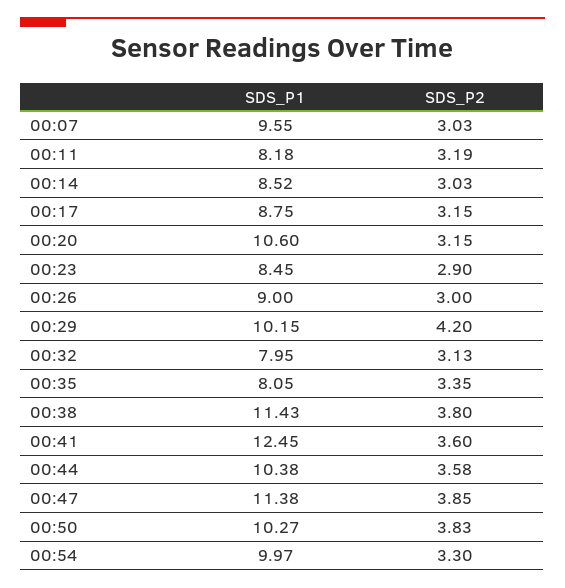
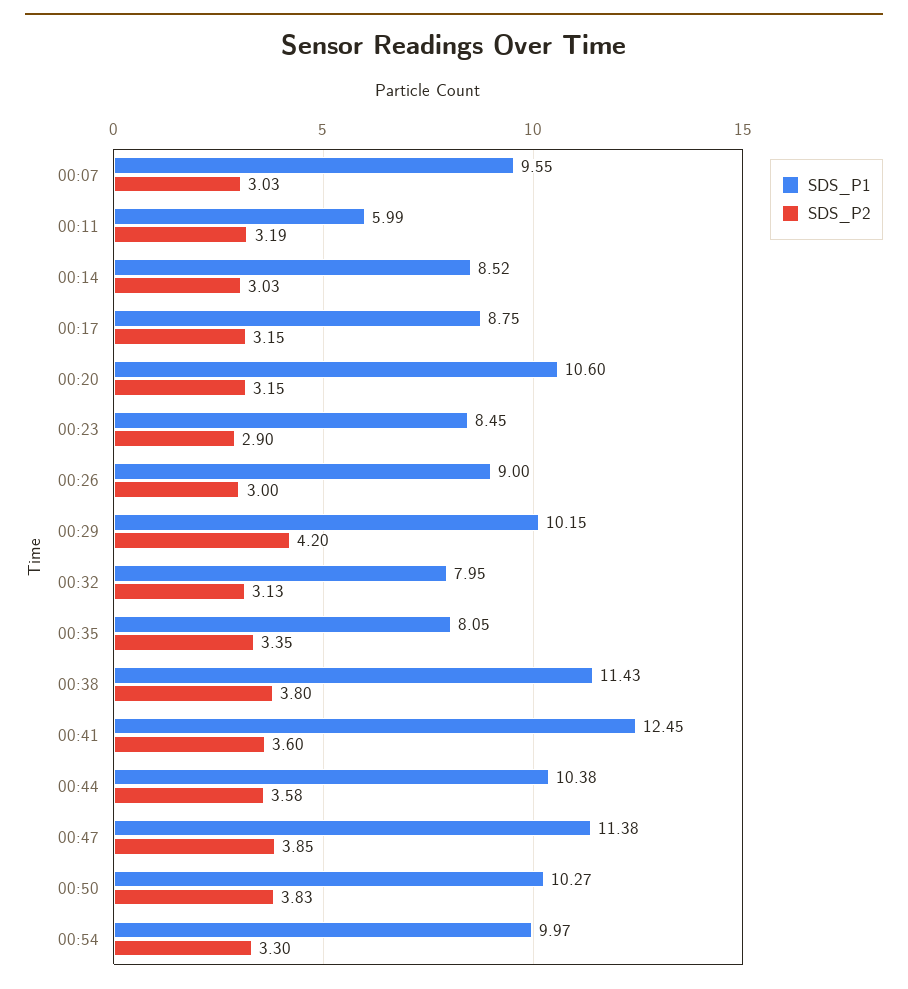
  {
    "SDS_P1": {
      "00:07": 9.55,
-     "00:11": 8.18,
+     "00:11": 5.99,
      "00:14": 8.52,
      "00:17": 8.75,
      "00:20": 10.6,
      "00:23": 8.45,
      "00:26": 9,
      "00:29": 10.15,
      "00:32": 7.95,
      "00:35": 8.05,
      "00:38": 11.43,
      "00:41": 12.45,
      "00:44": 10.38,
      "00:47": 11.38,
      "00:50": 10.27,
      "00:54": 9.97
    },
    "SDS_P2": {
      "00:07": 3.03,
      "00:11": 3.19,
      "00:14": 3.03,
      "00:17": 3.15,
      "00:20": 3.15,
      "00:23": 2.9,
      "00:26": 3,
      "00:29": 4.2,
      "00:32": 3.13,
      "00:35": 3.35,
      "00:38": 3.8,
      "00:41": 3.6,
      "00:44": 3.58,
      "00:47": 3.85,
      "00:50": 3.83,
      "00:54": 3.3
    }
  }

